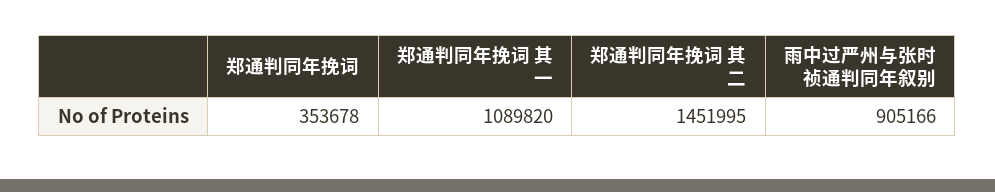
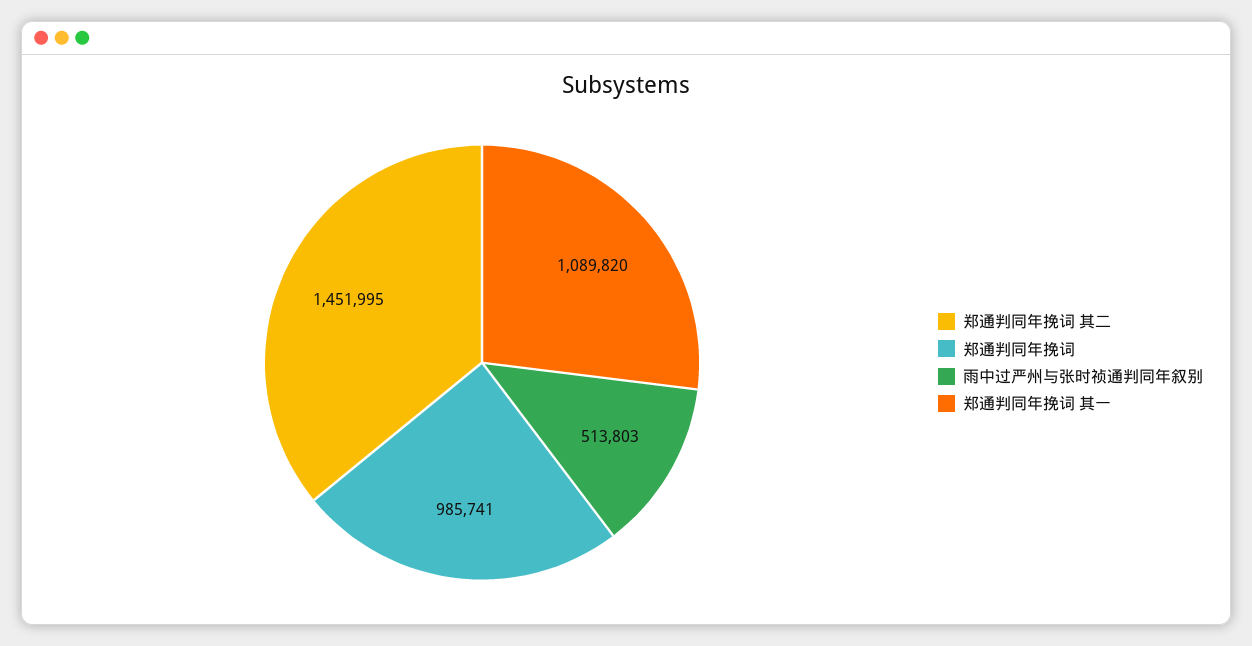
  {
-   "郑通判同年挽词": 353678,
+   "郑通判同年挽词": 985741,
    "郑通判同年挽词 其一": 1089820,
    "郑通判同年挽词 其二": 1451995,
-   "雨中过严州与张时祯通判同年叙别": 905166
+   "雨中过严州与张时祯通判同年叙别": 513803
  }

